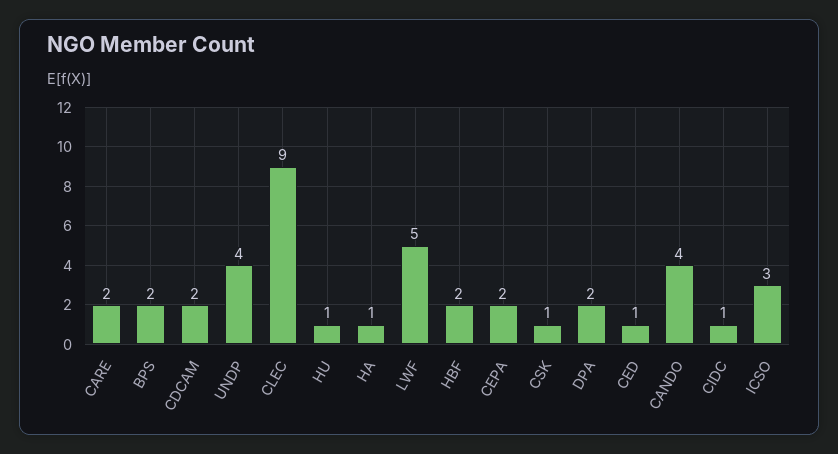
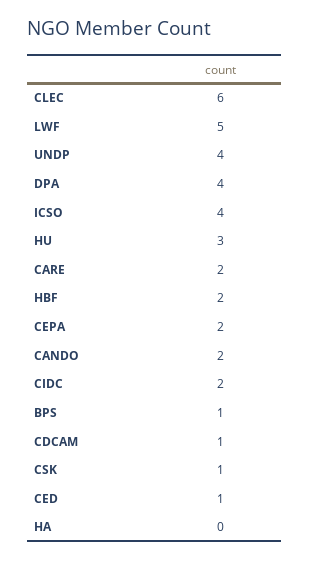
  {
    "CARE": 2,
-   "BPS": 2,
+   "BPS": 1,
-   "CDCAM": 2,
+   "CDCAM": 1,
    "UNDP": 4,
-   "CLEC": 9,
+   "CLEC": 6,
-   "HU": 1,
+   "HU": 3,
-   "HA": 1,
+   "HA": 0,
    "LWF": 5,
    "HBF": 2,
    "CEPA": 2,
    "CSK": 1,
-   "DPA": 2,
+   "DPA": 4,
    "CED": 1,
-   "CANDO": 4,
+   "CANDO": 2,
-   "CIDC": 1,
+   "CIDC": 2,
-   "ICSO": 3
+   "ICSO": 4
  }

